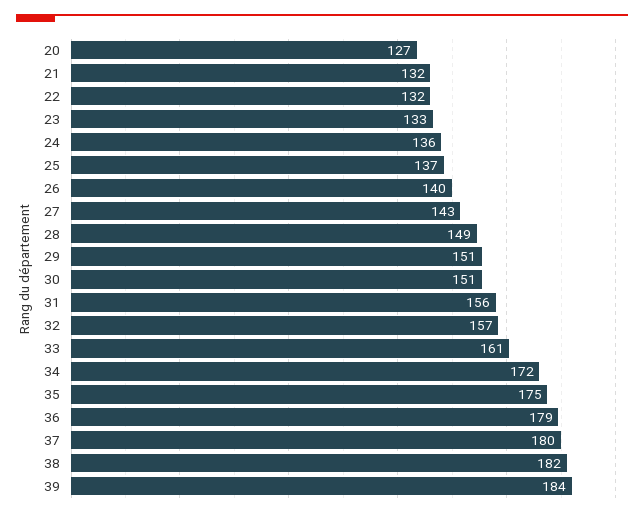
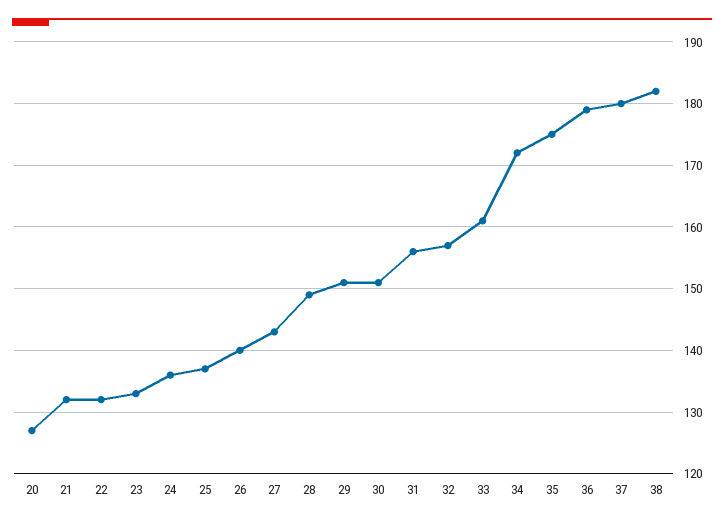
  {
    "20": 127,
    "21": 132,
    "22": 132,
    "23": 133,
    "24": 136,
    "25": 137,
    "26": 140,
    "27": 143,
    "28": 149,
    "29": 151,
    "30": 151,
    "31": 156,
    "32": 157,
    "33": 161,
    "34": 172,
    "35": 175,
    "36": 179,
    "37": 180,
-   "38": 182,
+   "38": 182
-   "39": 184
  }

